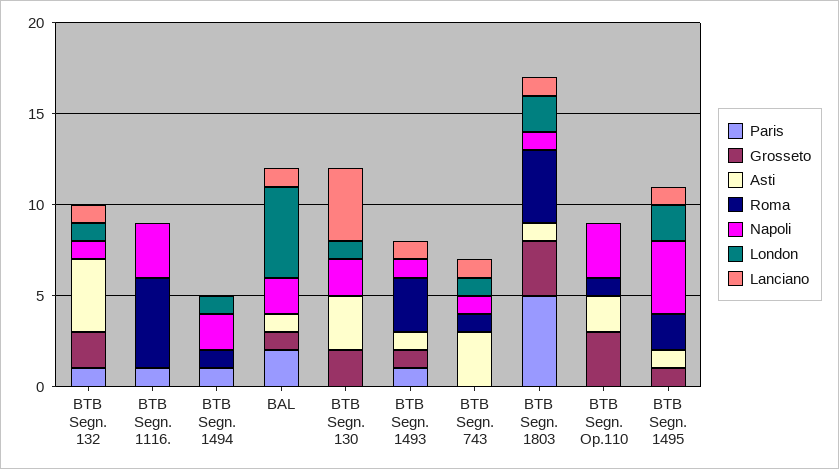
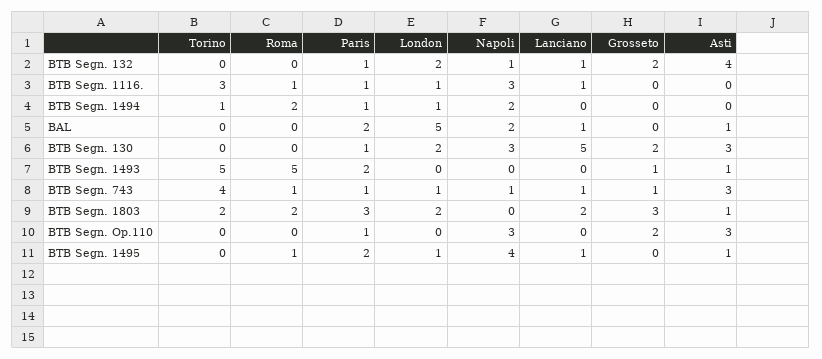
  {
    "Paris": {
      "BTB Segn. 132": 1,
      "BTB Segn. 1116.": 1,
      "BTB Segn. 1494": 1,
      "BAL": 2,
-     "BTB Segn. 130": 0,
+     "BTB Segn. 130": 1,
-     "BTB Segn. 1493": 1,
+     "BTB Segn. 1493": 2,
-     "BTB Segn. 743": 0,
+     "BTB Segn. 743": 1,
-     "BTB Segn. 1803": 5,
+     "BTB Segn. 1803": 3,
-     "BTB Segn. Op.110": 0,
+     "BTB Segn. Op.110": 1,
-     "BTB Segn. 1495": 0
+     "BTB Segn. 1495": 2
    },
    "Grosseto": {
      "BTB Segn. 132": 2,
      "BTB Segn. 1116.": 0,
      "BTB Segn. 1494": 0,
-     "BAL": 1,
+     "BAL": 0,
      "BTB Segn. 130": 2,
      "BTB Segn. 1493": 1,
-     "BTB Segn. 743": 0,
+     "BTB Segn. 743": 1,
      "BTB Segn. 1803": 3,
-     "BTB Segn. Op.110": 3,
+     "BTB Segn. Op.110": 2,
-     "BTB Segn. 1495": 1
+     "BTB Segn. 1495": 0
    },
    "Asti": {
      "BTB Segn. 132": 4,
      "BTB Segn. 1116.": 0,
      "BTB Segn. 1494": 0,
      "BAL": 1,
      "BTB Segn. 130": 3,
      "BTB Segn. 1493": 1,
      "BTB Segn. 743": 3,
      "BTB Segn. 1803": 1,
-     "BTB Segn. Op.110": 2,
+     "BTB Segn. Op.110": 3,
      "BTB Segn. 1495": 1
    },
    "Roma": {
      "BTB Segn. 132": 0,
-     "BTB Segn. 1116.": 5,
+     "BTB Segn. 1116.": 1,
-     "BTB Segn. 1494": 1,
+     "BTB Segn. 1494": 2,
      "BAL": 0,
      "BTB Segn. 130": 0,
-     "BTB Segn. 1493": 3,
+     "BTB Segn. 1493": 5,
      "BTB Segn. 743": 1,
-     "BTB Segn. 1803": 4,
+     "BTB Segn. 1803": 2,
-     "BTB Segn. Op.110": 1,
+     "BTB Segn. Op.110": 0,
-     "BTB Segn. 1495": 2
+     "BTB Segn. 1495": 1
    },
    "Napoli": {
      "BTB Segn. 132": 1,
      "BTB Segn. 1116.": 3,
      "BTB Segn. 1494": 2,
      "BAL": 2,
-     "BTB Segn. 130": 2,
+     "BTB Segn. 130": 3,
-     "BTB Segn. 1493": 1,
+     "BTB Segn. 1493": 0,
      "BTB Segn. 743": 1,
-     "BTB Segn. 1803": 1,
+     "BTB Segn. 1803": 0,
      "BTB Segn. Op.110": 3,
      "BTB Segn. 1495": 4
    },
    "London": {
-     "BTB Segn. 132": 1,
+     "BTB Segn. 132": 2,
-     "BTB Segn. 1116.": 0,
+     "BTB Segn. 1116.": 1,
      "BTB Segn. 1494": 1,
      "BAL": 5,
-     "BTB Segn. 130": 1,
+     "BTB Segn. 130": 2,
      "BTB Segn. 1493": 0,
      "BTB Segn. 743": 1,
      "BTB Segn. 1803": 2,
      "BTB Segn. Op.110": 0,
-     "BTB Segn. 1495": 2
+     "BTB Segn. 1495": 1
    },
    "Lanciano": {
      "BTB Segn. 132": 1,
-     "BTB Segn. 1116.": 0,
+     "BTB Segn. 1116.": 1,
      "BTB Segn. 1494": 0,
      "BAL": 1,
-     "BTB Segn. 130": 4,
+     "BTB Segn. 130": 5,
-     "BTB Segn. 1493": 1,
+     "BTB Segn. 1493": 0,
      "BTB Segn. 743": 1,
-     "BTB Segn. 1803": 1,
+     "BTB Segn. 1803": 2,
      "BTB Segn. Op.110": 0,
      "BTB Segn. 1495": 1
-   }
+   },
+   "Torino": {
+     "BTB Segn. 132": 0,
+     "BTB Segn. 1116.": 3,
+     "BTB Segn. 1494": 1,
+     "BAL": 0,
+     "BTB Segn. 130": 0,
+     "BTB Segn. 1493": 5,
+     "BTB Segn. 743": 4,
+     "BTB Segn. 1803": 2,
+     "BTB Segn. Op.110": 0,
+     "BTB Segn. 1495": 0
+   }
  }

